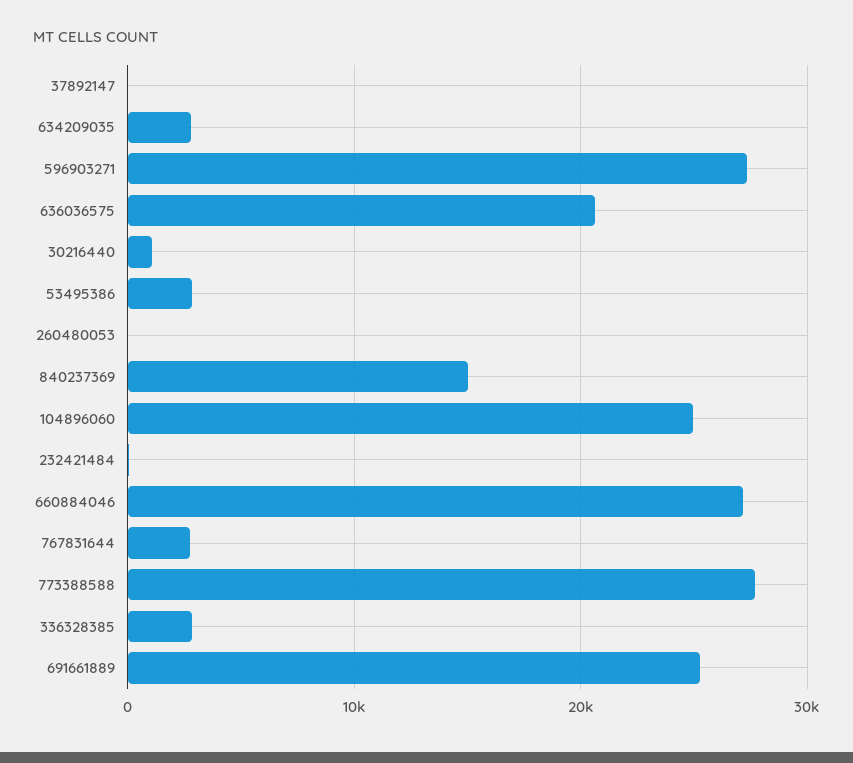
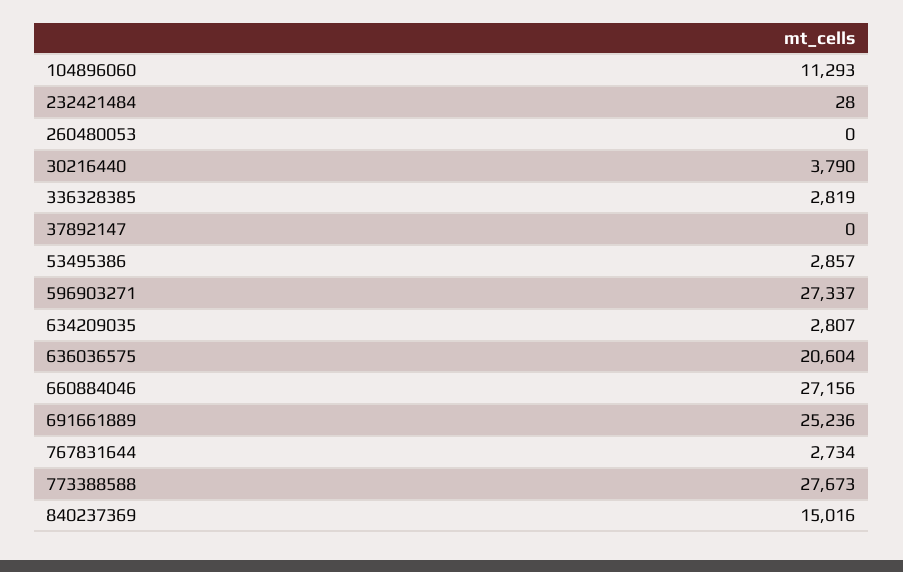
  {
    "37892147": 0,
    "634209035": 2807,
    "596903271": 27337,
    "636036575": 20604,
-   "30216440": 1000,
+   "30216440": 3790,
    "53495386": 2857,
    "260480053": 0,
    "840237369": 15016,
-   "104896060": 25000,
+   "104896060": 11293,
    "232421484": 28,
    "660884046": 27156,
    "767831644": 2734,
    "773388588": 27673,
    "336328385": 2819,
    "691661889": 25236
  }

